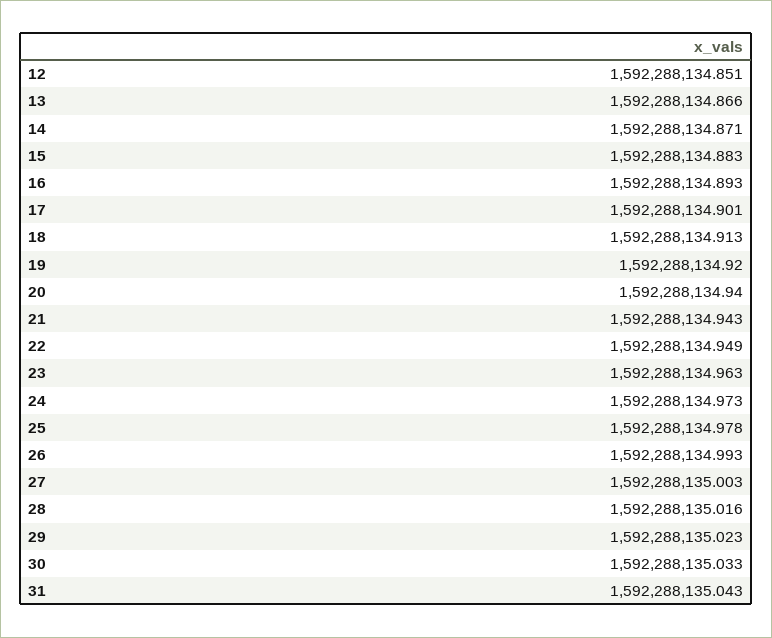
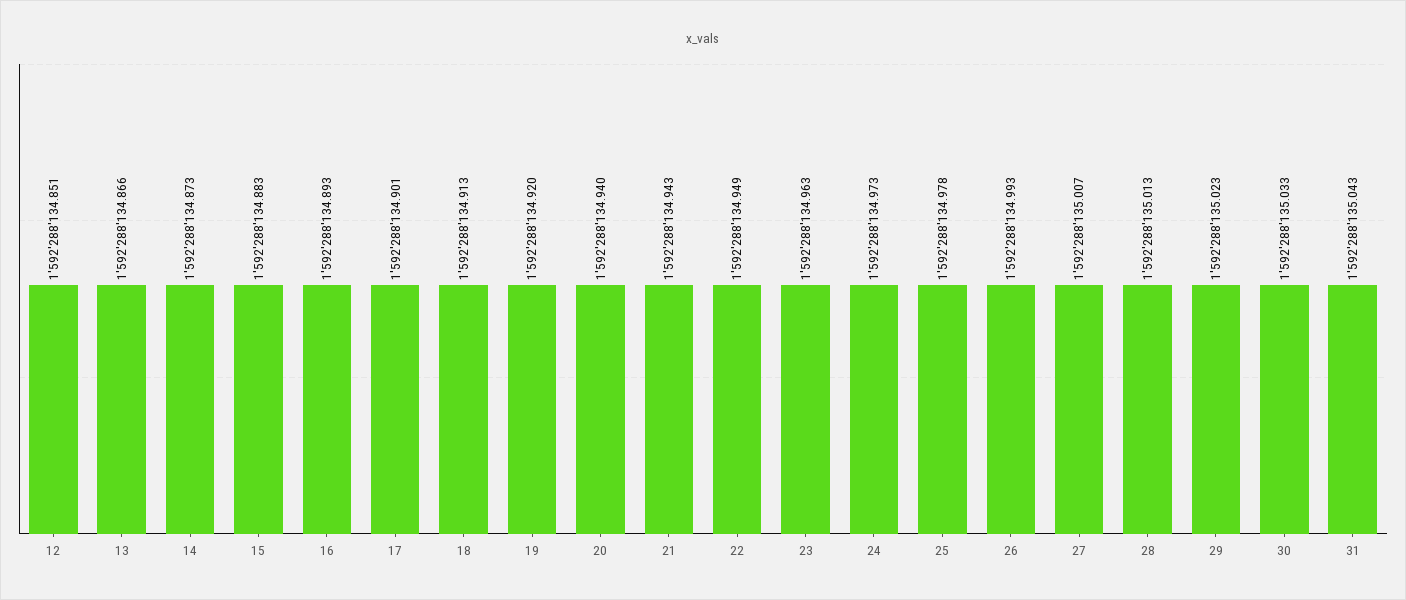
  {
    "12": 1592288134.851,
    "13": 1592288134.866,
-   "14": 1592288134.871,
+   "14": 1592288134.873,
    "15": 1592288134.883,
    "16": 1592288134.893,
    "17": 1592288134.901,
    "18": 1592288134.913,
    "19": 1592288134.92,
    "20": 1592288134.94,
    "21": 1592288134.943,
    "22": 1592288134.949,
    "23": 1592288134.963,
    "24": 1592288134.973,
    "25": 1592288134.978,
    "26": 1592288134.993,
-   "27": 1592288135.003,
+   "27": 1592288135.007,
-   "28": 1592288135.016,
+   "28": 1592288135.013,
    "29": 1592288135.023,
    "30": 1592288135.033,
    "31": 1592288135.043
  }

